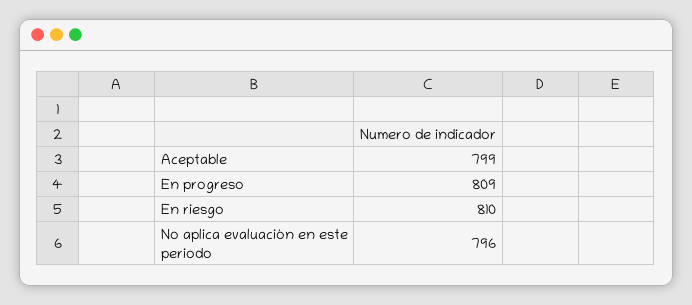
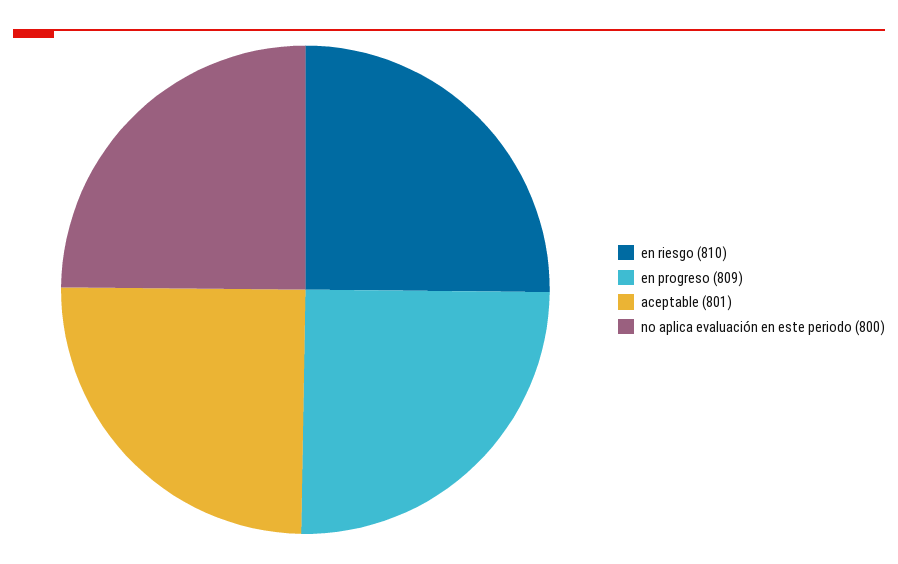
  {
-   "Aceptable": 799,
+   "Aceptable": 801,
    "En progreso": 809,
    "En riesgo": 810,
-   "No aplica evaluación en este periodo": 796
+   "No aplica evaluación en este periodo": 800
  }

